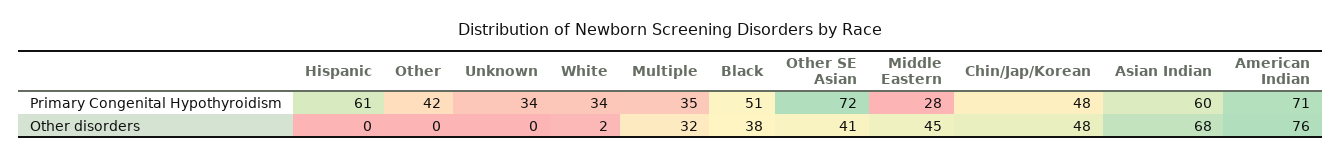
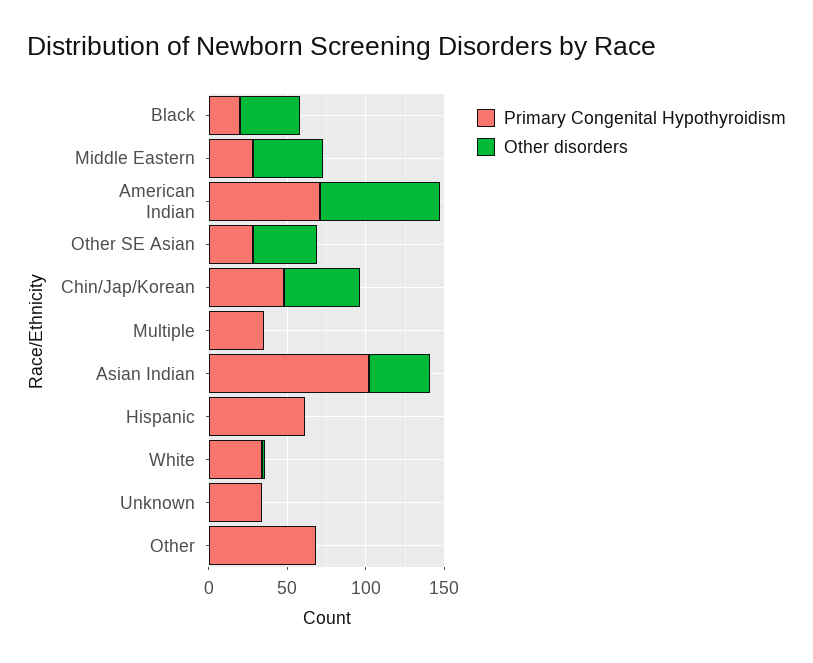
  {
    "Primary Congenital Hypothyroidism": {
      "Hispanic": 61,
-     "Other": 42,
+     "Other": 70,
      "Unknown": 34,
      "White": 34,
      "Multiple": 35,
-     "Black": 51,
+     "Black": 20,
-     "Other SE Asian": 72,
+     "Other SE Asian": 30,
      "Middle Eastern": 28,
      "Chin/Jap/Korean": 48,
-     "Asian Indian": 60,
+     "Asian Indian": 100,
      "American Indian": 71
    },
    "Other disorders": {
      "Hispanic": 0,
      "Other": 0,
      "Unknown": 0,
      "White": 2,
-     "Multiple": 32,
+     "Multiple": 0,
      "Black": 38,
      "Other SE Asian": 41,
      "Middle Eastern": 45,
      "Chin/Jap/Korean": 48,
-     "Asian Indian": 68,
+     "Asian Indian": 40,
      "American Indian": 76
    }
  }

